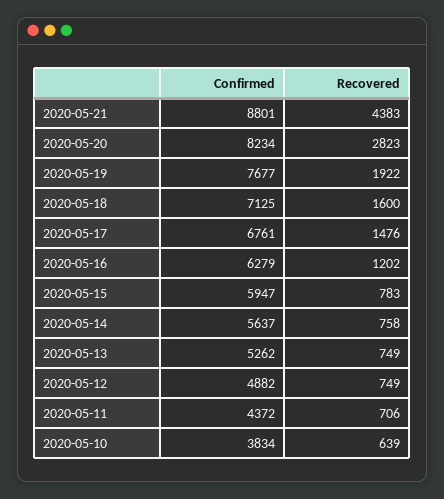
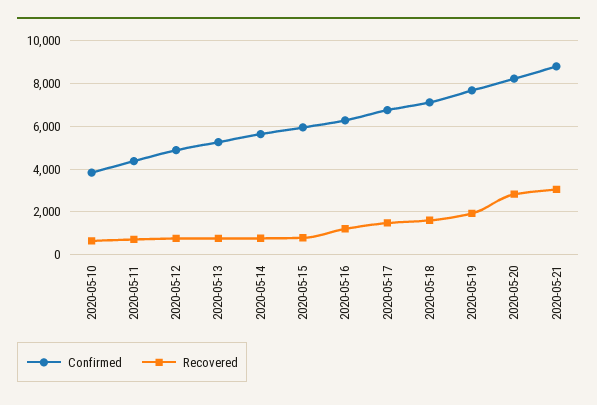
  {
    "Confirmed": {
      "2020-05-21": 8801,
      "2020-05-20": 8234,
      "2020-05-19": 7677,
      "2020-05-18": 7125,
      "2020-05-17": 6761,
      "2020-05-16": 6279,
      "2020-05-15": 5947,
      "2020-05-14": 5637,
      "2020-05-13": 5262,
      "2020-05-12": 4882,
      "2020-05-11": 4372,
      "2020-05-10": 3834
    },
    "Recovered": {
-     "2020-05-21": 4383,
+     "2020-05-21": 3000,
      "2020-05-20": 2823,
      "2020-05-19": 1922,
      "2020-05-18": 1600,
      "2020-05-17": 1476,
      "2020-05-16": 1202,
      "2020-05-15": 783,
      "2020-05-14": 758,
      "2020-05-13": 749,
      "2020-05-12": 749,
      "2020-05-11": 706,
      "2020-05-10": 639
    }
  }

